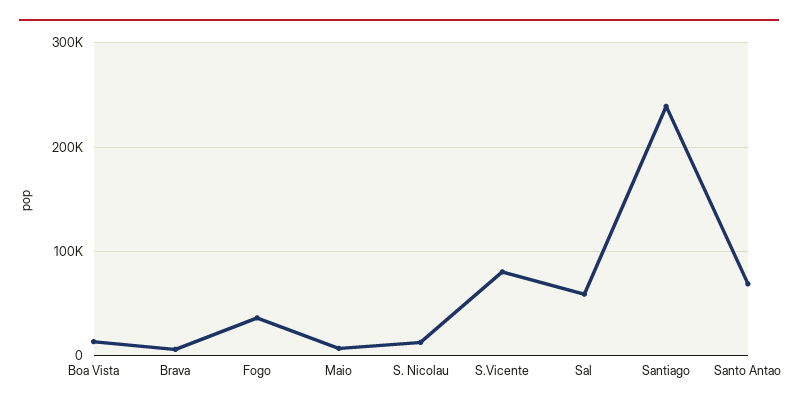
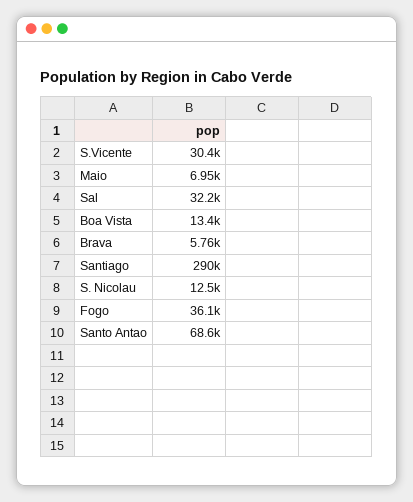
  {
    "Boa Vista": 13400,
    "Brava": 5760,
    "Fogo": 36100,
    "Maio": 6950,
    "S. Nicolau": 12500,
-   "S.Vicente": 80000,
+   "S.Vicente": 30400,
-   "Sal": 60000,
+   "Sal": 32200,
-   "Santiago": 240000,
+   "Santiago": 290000,
    "Santo Antao": 68600
  }

